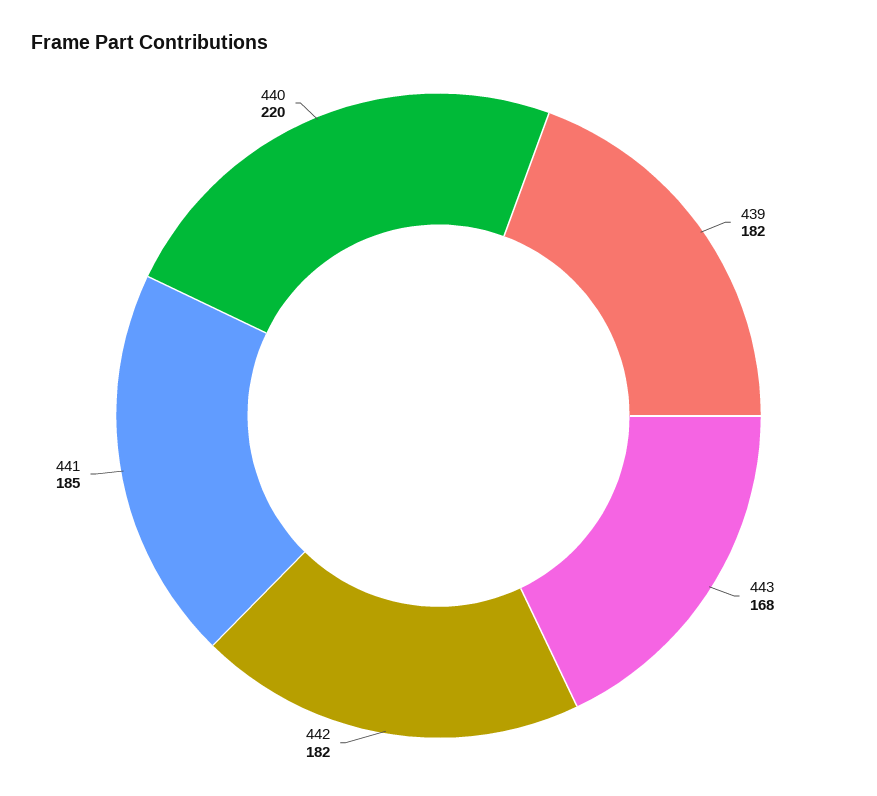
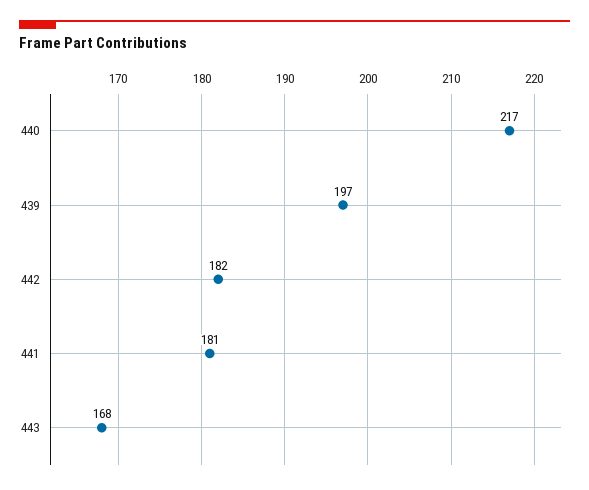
  {
-   "439": 182,
+   "439": 197,
    "443": 168,
    "442": 182,
-   "441": 185,
+   "441": 181,
-   "440": 220
+   "440": 217
  }

